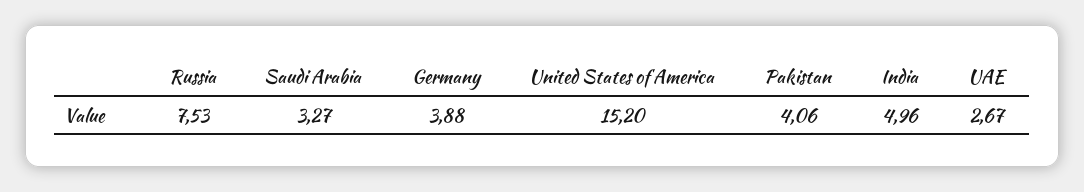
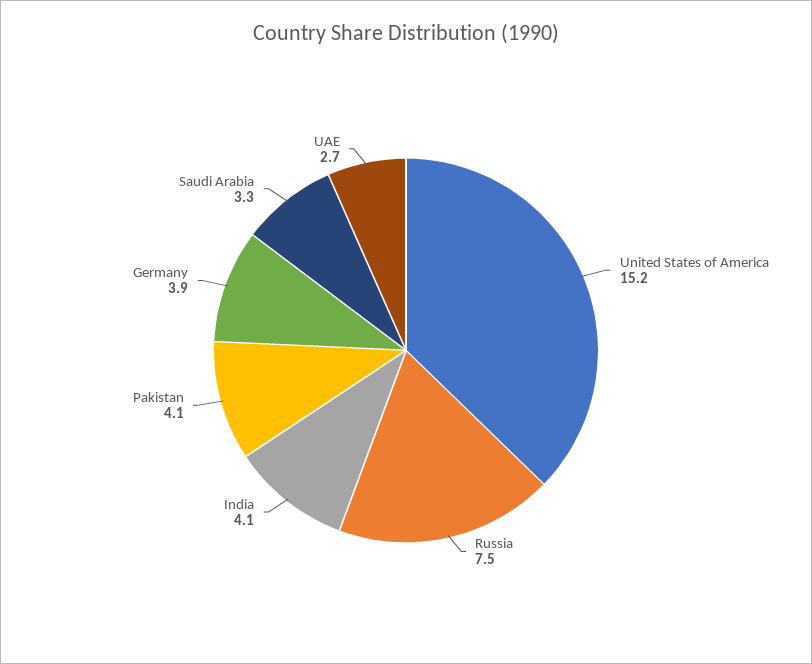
  {
    "Russia": 7.53,
    "Saudi Arabia": 3.27,
    "Germany": 3.88,
    "United States of America": 15.2,
    "Pakistan": 4.06,
-   "India": 4.96,
+   "India": 4.1,
    "UAE": 2.67
  }

